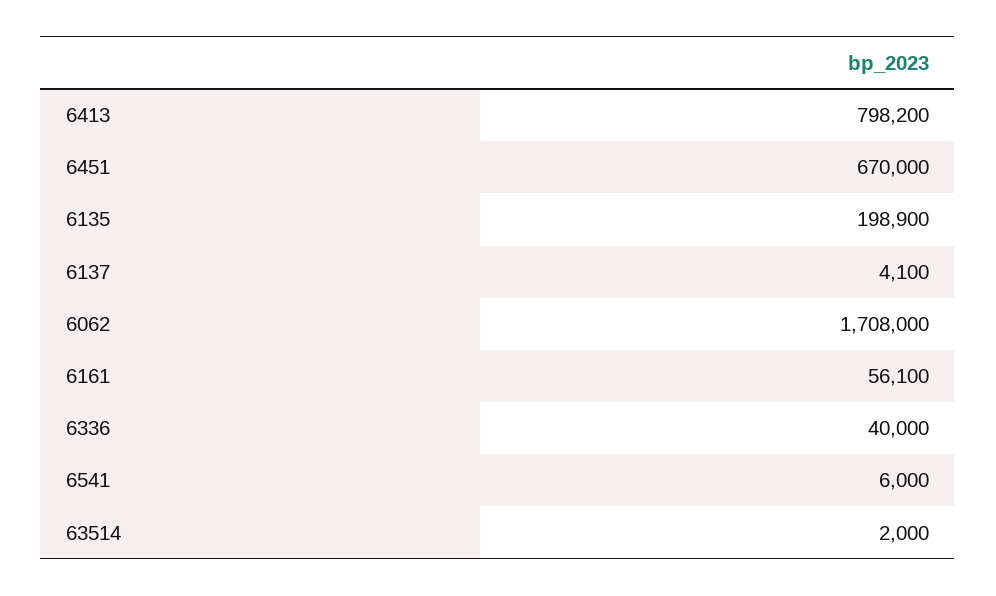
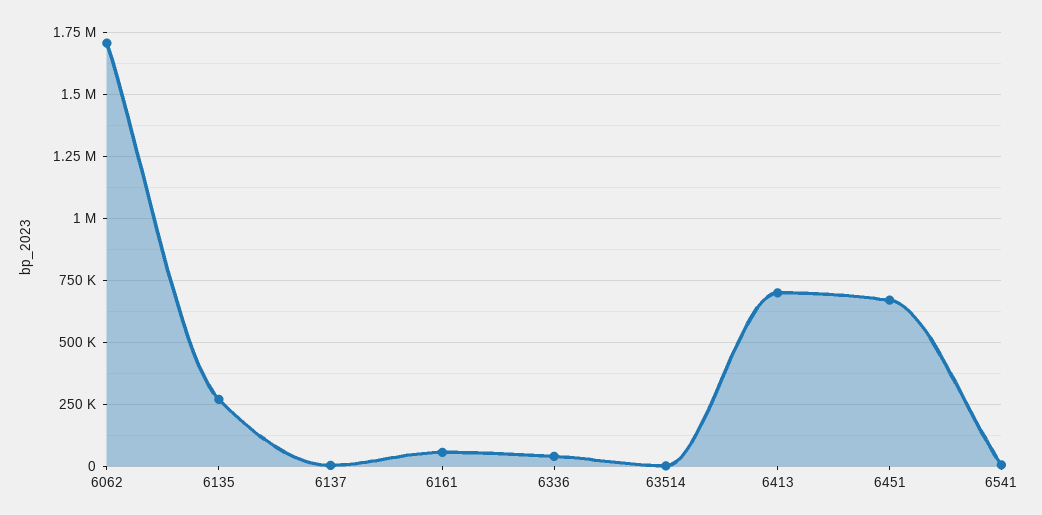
  {
-   "6413": 798200,
+   "6413": 700000,
    "6451": 670000,
-   "6135": 198900,
+   "6135": 275000,
    "6137": 4100,
    "6062": 1708000,
    "6161": 56100,
    "6336": 40000,
    "6541": 6000,
    "63514": 2000
  }

